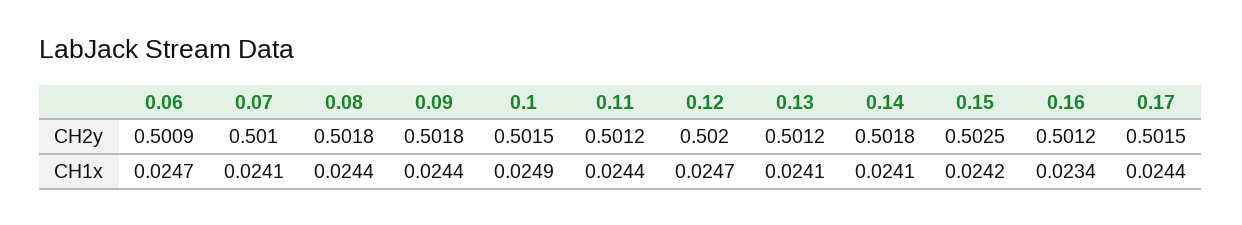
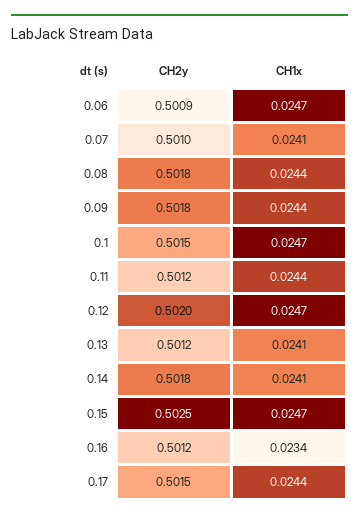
  {
    "0.06": {
      "CH2y": 0.5009,
      "CH1x": 0.0247
    },
    "0.07": {
      "CH2y": 0.501,
      "CH1x": 0.0241
    },
    "0.08": {
      "CH2y": 0.5018,
      "CH1x": 0.0244
    },
    "0.09": {
      "CH2y": 0.5018,
      "CH1x": 0.0244
    },
    "0.1": {
      "CH2y": 0.5015,
-     "CH1x": 0.0249
+     "CH1x": 0.0247
    },
    "0.11": {
      "CH2y": 0.5012,
      "CH1x": 0.0244
    },
    "0.12": {
      "CH2y": 0.502,
      "CH1x": 0.0247
    },
    "0.13": {
      "CH2y": 0.5012,
      "CH1x": 0.0241
    },
    "0.14": {
      "CH2y": 0.5018,
      "CH1x": 0.0241
    },
    "0.15": {
      "CH2y": 0.5025,
-     "CH1x": 0.0242
+     "CH1x": 0.0247
    },
    "0.16": {
      "CH2y": 0.5012,
      "CH1x": 0.0234
    },
    "0.17": {
      "CH2y": 0.5015,
      "CH1x": 0.0244
    }
  }

